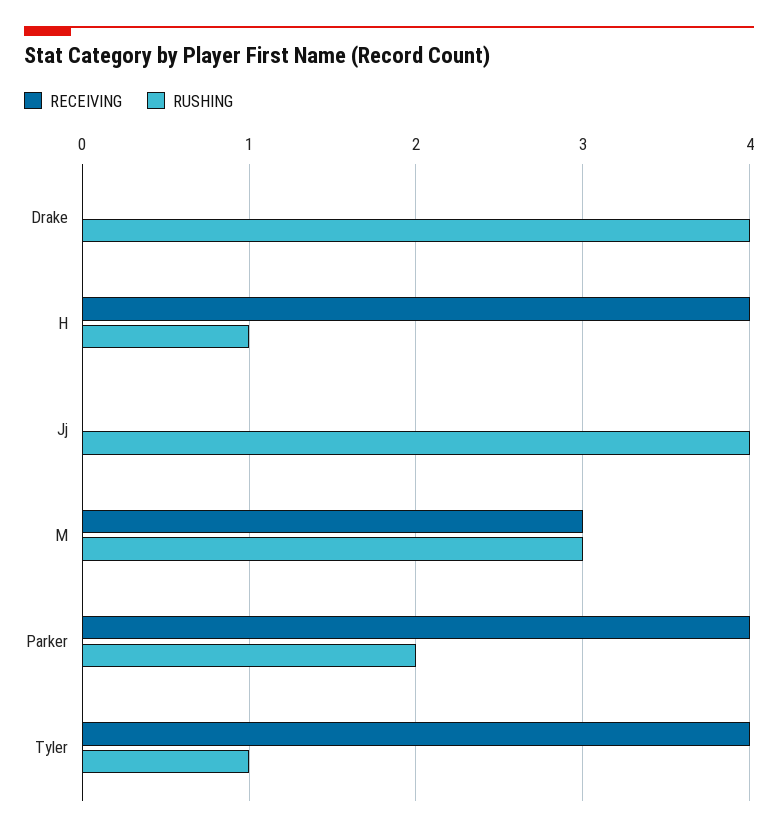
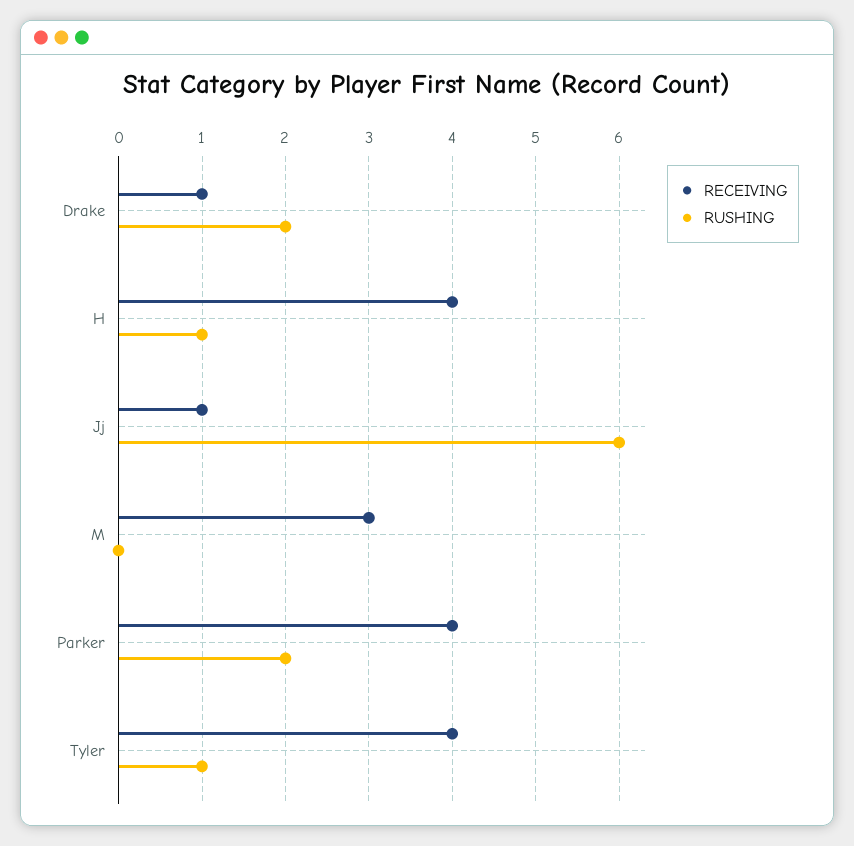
  {
    "RECEIVING": {
-     "Drake": 0,
+     "Drake": 1,
      "H": 4,
-     "Jj": 0,
+     "Jj": 1,
      "M": 3,
      "Parker": 4,
      "Tyler": 4
    },
    "RUSHING": {
-     "Drake": 4,
+     "Drake": 2,
      "H": 1,
-     "Jj": 4,
+     "Jj": 6,
-     "M": 3,
+     "M": 0,
      "Parker": 2,
      "Tyler": 1
    }
  }

